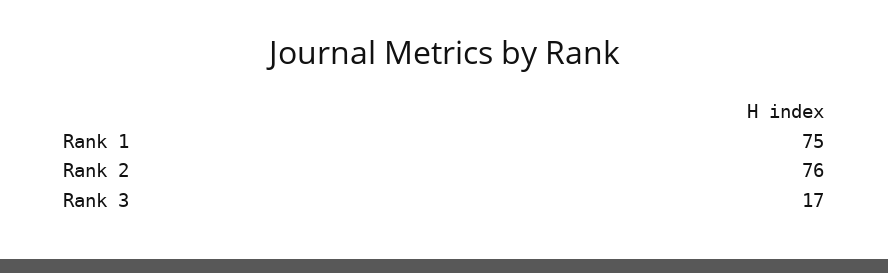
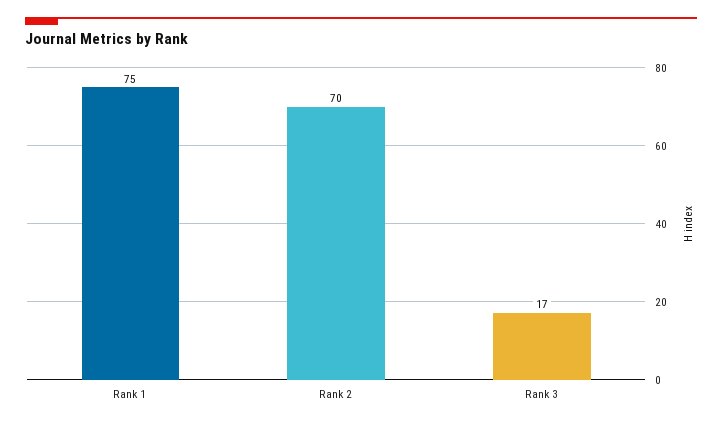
  {
    "Rank 1": 75,
-   "Rank 2": 76,
+   "Rank 2": 70,
    "Rank 3": 17
  }

